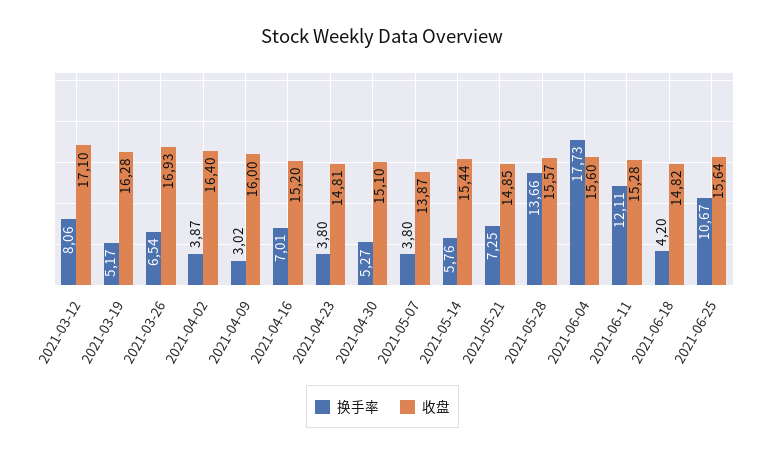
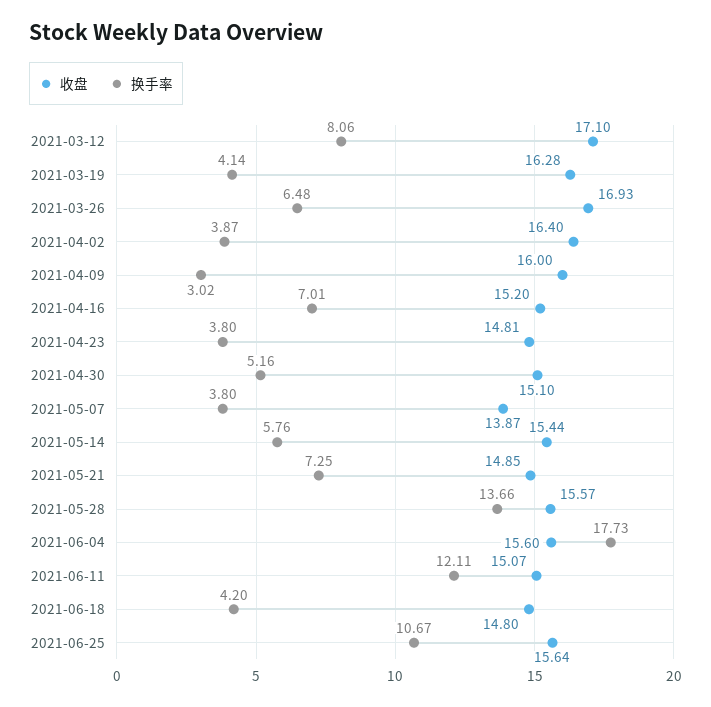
  {
    "换手率": {
      "2021-03-12": 8.06,
-     "2021-03-19": 5.17,
+     "2021-03-19": 4.14,
-     "2021-03-26": 6.54,
+     "2021-03-26": 6.48,
      "2021-04-02": 3.87,
      "2021-04-09": 3.02,
      "2021-04-16": 7.01,
      "2021-04-23": 3.8,
-     "2021-04-30": 5.27,
+     "2021-04-30": 5.16,
      "2021-05-07": 3.8,
      "2021-05-14": 5.76,
      "2021-05-21": 7.25,
      "2021-05-28": 13.66,
      "2021-06-04": 17.73,
      "2021-06-11": 12.11,
      "2021-06-18": 4.2,
      "2021-06-25": 10.67
    },
    "收盘": {
      "2021-03-12": 17.1,
      "2021-03-19": 16.28,
      "2021-03-26": 16.93,
      "2021-04-02": 16.4,
      "2021-04-09": 16,
      "2021-04-16": 15.2,
      "2021-04-23": 14.81,
      "2021-04-30": 15.1,
      "2021-05-07": 13.87,
      "2021-05-14": 15.44,
      "2021-05-21": 14.85,
      "2021-05-28": 15.57,
      "2021-06-04": 15.6,
-     "2021-06-11": 15.28,
+     "2021-06-11": 15.07,
-     "2021-06-18": 14.82,
+     "2021-06-18": 14.8,
      "2021-06-25": 15.64
    }
  }

